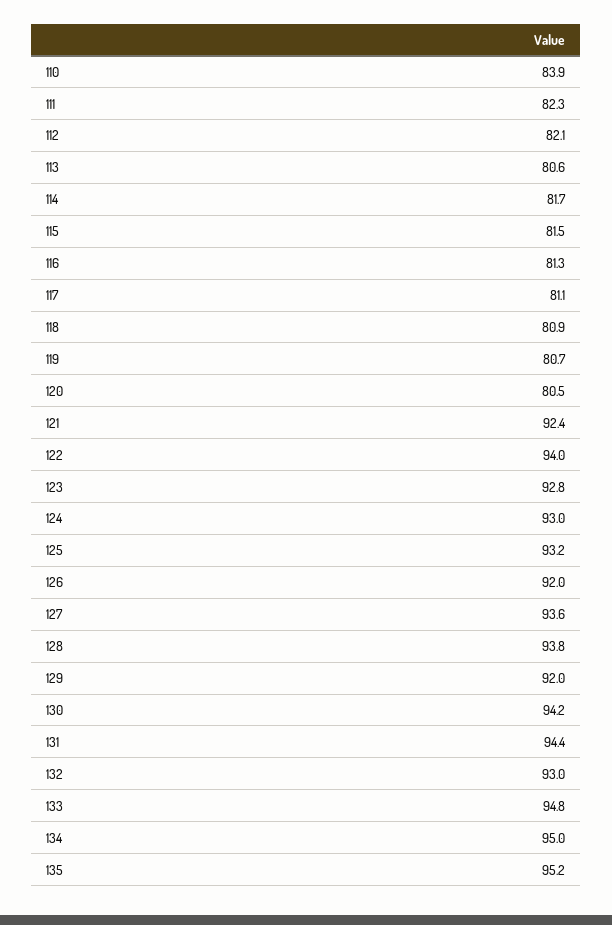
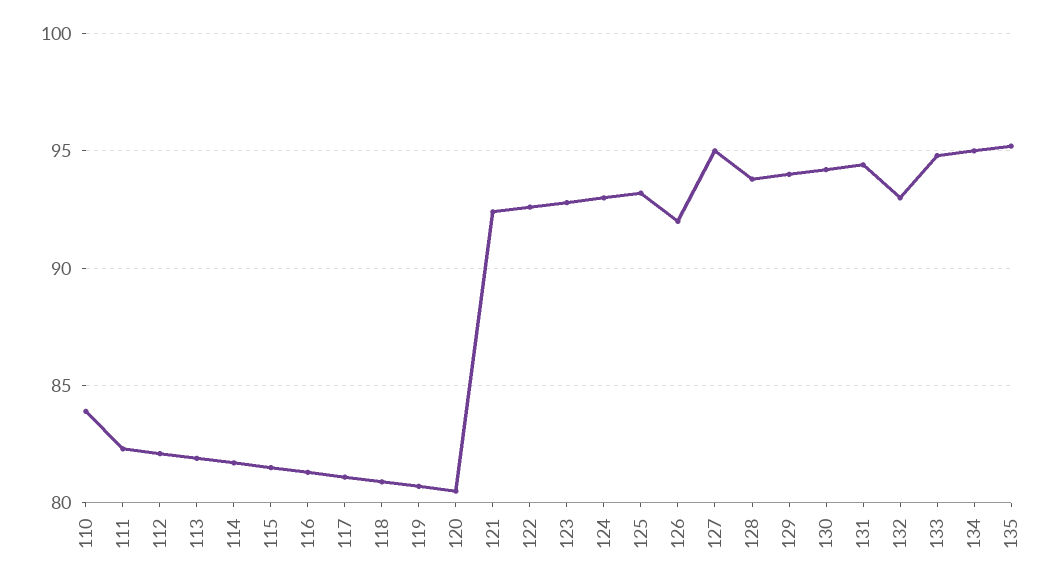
  {
    "110": 83.9,
    "111": 82.3,
    "112": 82.1,
-   "113": 80.6,
+   "113": 82,
    "114": 81.7,
    "115": 81.5,
    "116": 81.3,
    "117": 81.1,
    "118": 80.9,
    "119": 80.7,
    "120": 80.5,
    "121": 92.4,
-   "122": 94,
+   "122": 92.5,
    "123": 92.8,
    "124": 93,
    "125": 93.2,
    "126": 92,
-   "127": 93.6,
+   "127": 95,
    "128": 93.8,
-   "129": 92,
+   "129": 94,
    "130": 94.2,
    "131": 94.4,
    "132": 93,
    "133": 94.8,
    "134": 95,
    "135": 95.2
  }

